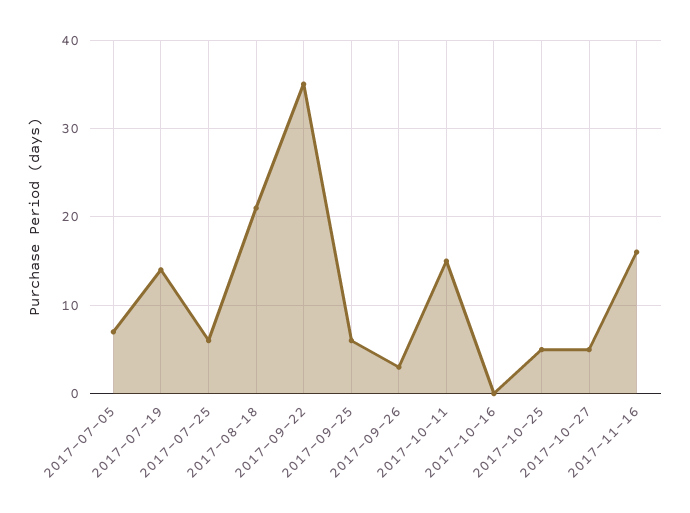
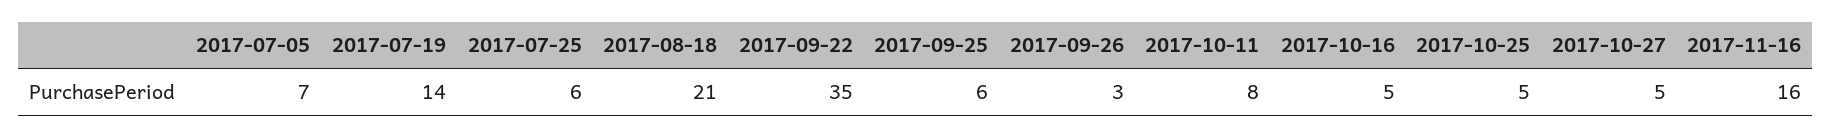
  {
    "2017-07-05": 7,
    "2017-07-19": 14,
    "2017-07-25": 6,
    "2017-08-18": 21,
    "2017-09-22": 35,
    "2017-09-25": 6,
    "2017-09-26": 3,
-   "2017-10-11": 15,
+   "2017-10-11": 8,
-   "2017-10-16": 0,
+   "2017-10-16": 5,
    "2017-10-25": 5,
    "2017-10-27": 5,
    "2017-11-16": 16
  }

